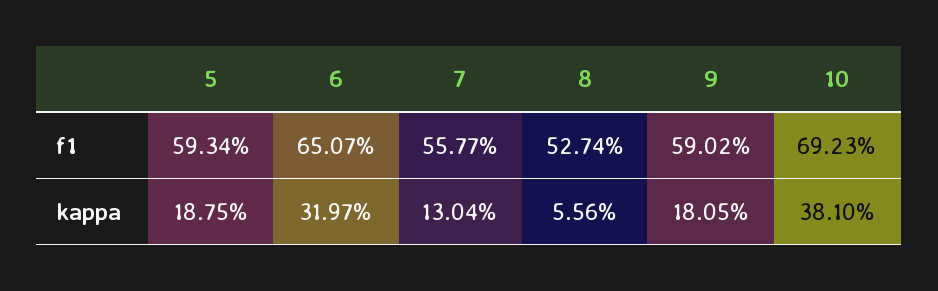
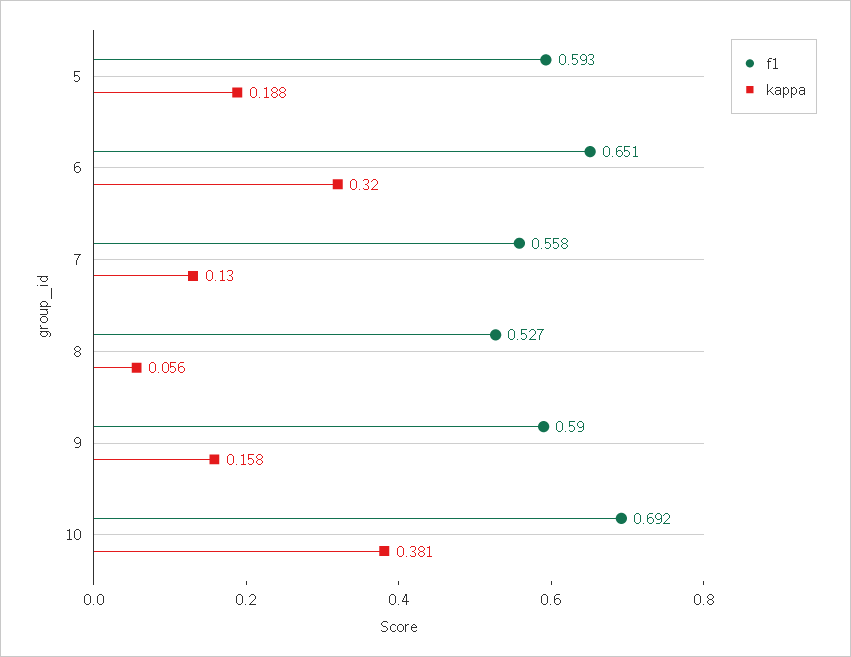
  {
    "f1": {
      "5": 0.5934,
      "6": 0.6507,
      "7": 0.5577,
      "8": 0.5274,
      "9": 0.5902,
      "10": 0.6923
    },
    "kappa": {
      "5": 0.1875,
      "6": 0.3197,
      "7": 0.1304,
      "8": 0.0556,
-     "9": 0.1805,
+     "9": 0.158,
      "10": 0.381
    }
  }

